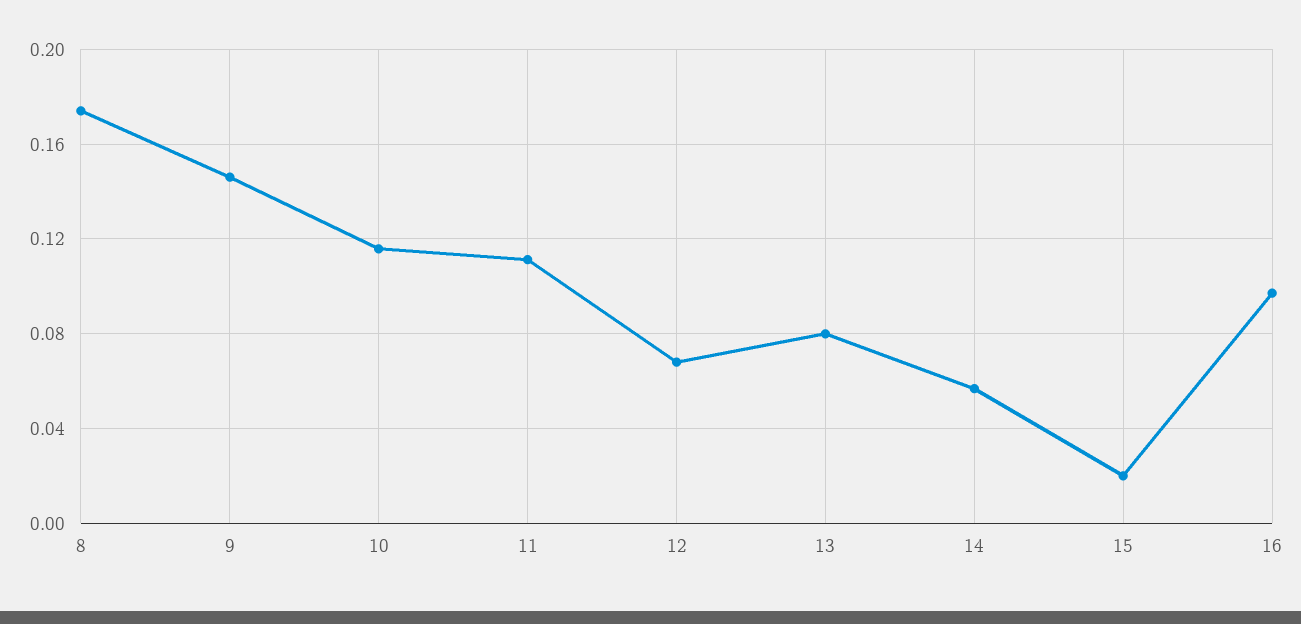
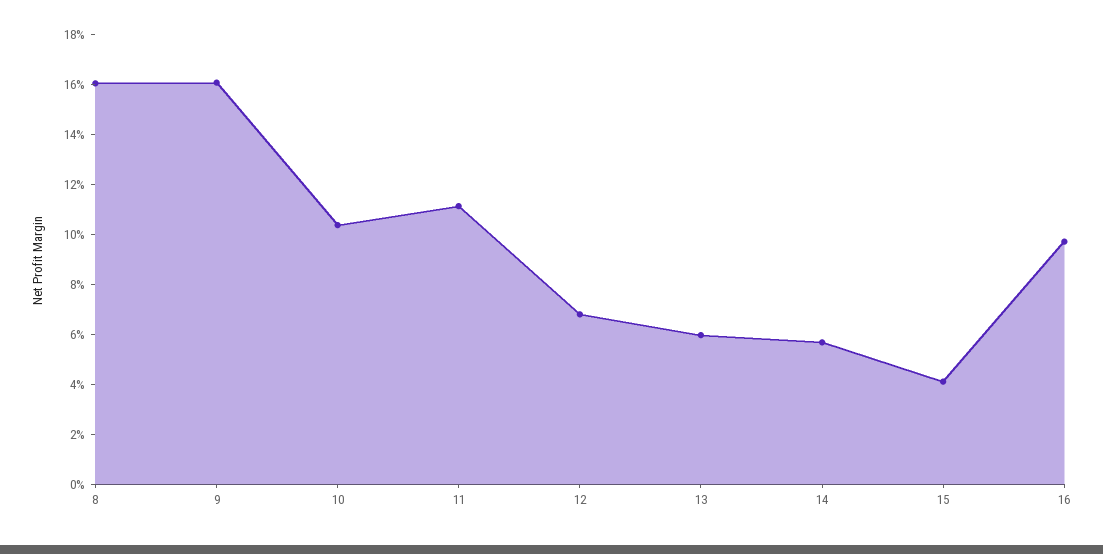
  {
-   "8": 0.175,
+   "8": 0.16,
-   "9": 0.145,
+   "9": 0.16,
-   "10": 0.115,
+   "10": 0.105,
    "11": 0.11,
    "12": 0.07,
-   "13": 0.08,
+   "13": 0.06,
    "14": 0.055,
-   "15": 0.02,
+   "15": 0.04,
    "16": 0.095
  }

